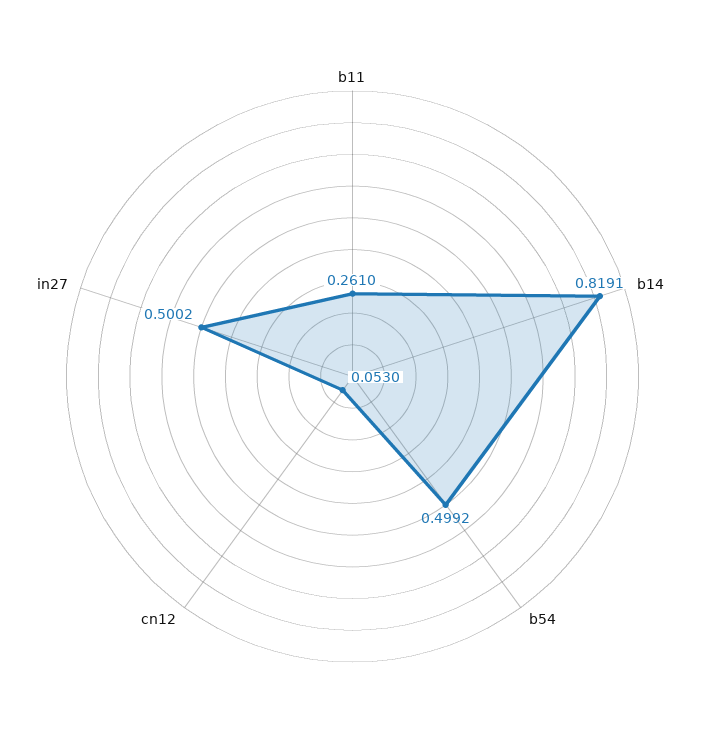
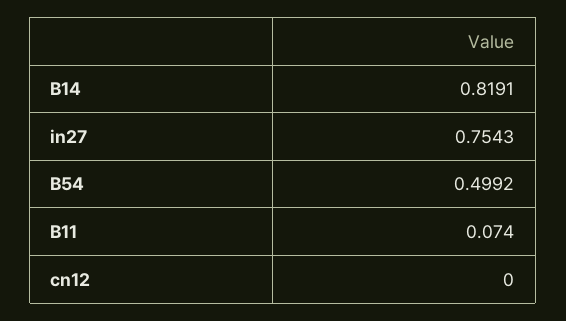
  {
-   "b11": 0.261,
+   "b11": 0.074,
    "b14": 0.8191,
    "b54": 0.4992,
-   "cn12": 0.053,
+   "cn12": 0,
-   "in27": 0.5002
+   "in27": 0.7543
  }

